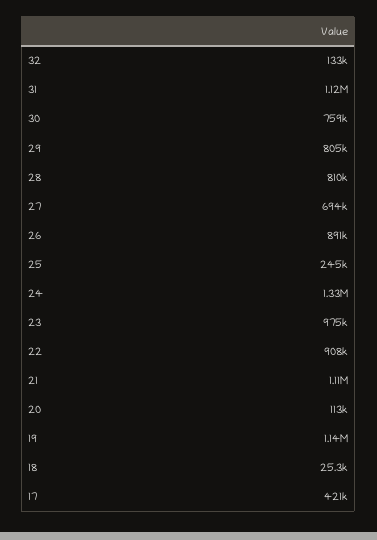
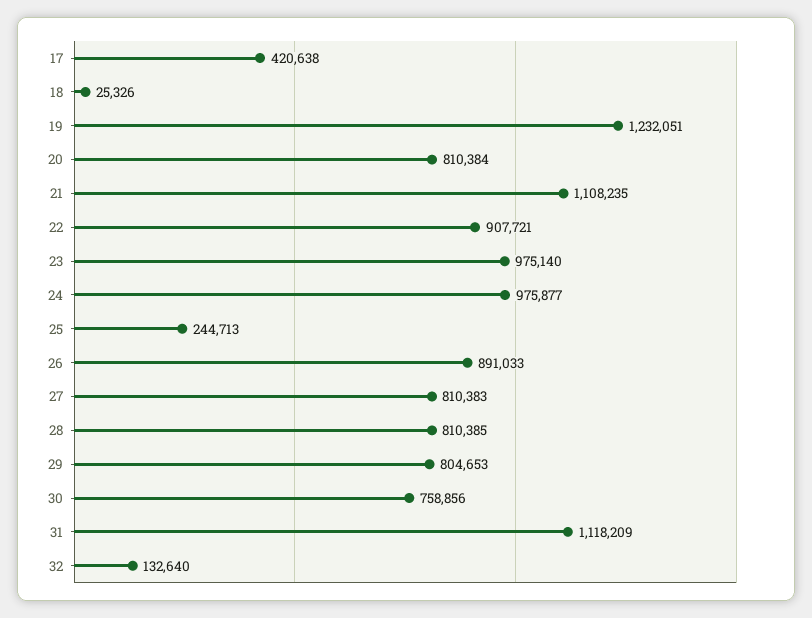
  {
    "32": 132640,
    "31": 1118209,
    "30": 758856,
    "29": 804653,
    "28": 810385,
-   "27": 694000,
+   "27": 810383,
    "26": 891033,
    "25": 244713,
-   "24": 1330000,
+   "24": 975877,
    "23": 975140,
    "22": 907721,
    "21": 1108235,
-   "20": 113000,
+   "20": 810384,
-   "19": 1140000,
+   "19": 1232051,
    "18": 25326,
    "17": 420638
  }

